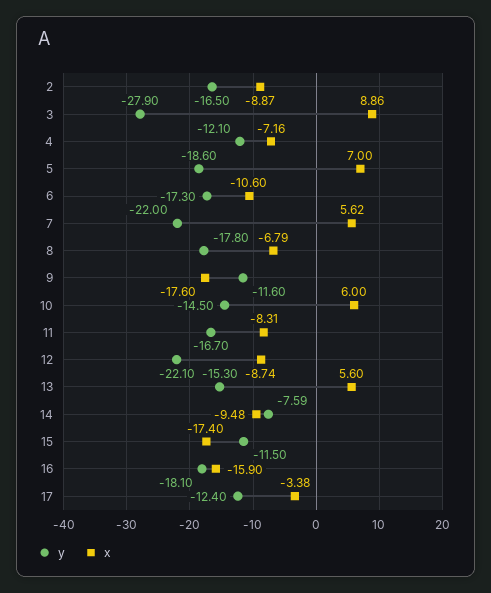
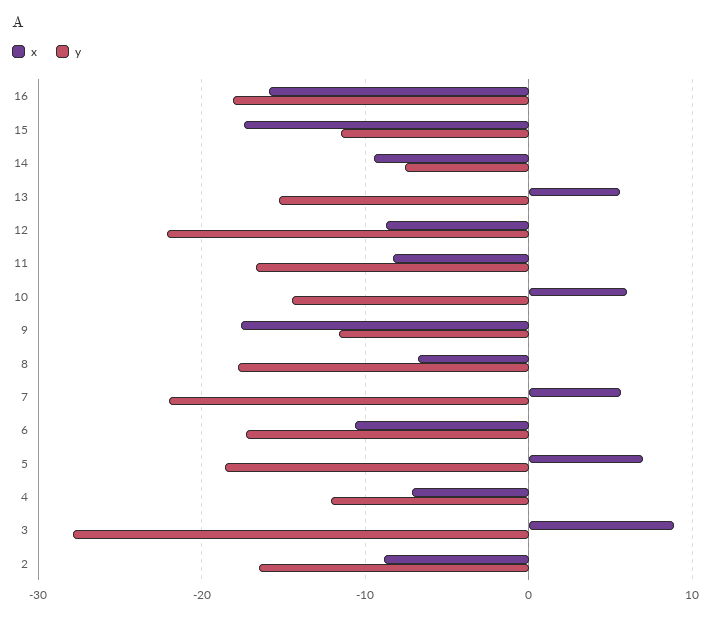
  {
    "y": {
      "2": -16.5,
      "3": -27.9,
      "4": -12.1,
      "5": -18.6,
      "6": -17.3,
      "7": -22,
      "8": -17.8,
      "9": -11.6,
      "10": -14.5,
      "11": -16.7,
      "12": -22.1,
      "13": -15.3,
      "14": -7.59,
      "15": -11.5,
-     "16": -18.1,
+     "16": -18.1
-     "17": -12.4
    },
    "x": {
      "2": -8.87,
      "3": 8.86,
      "4": -7.16,
      "5": 7,
      "6": -10.6,
      "7": 5.62,
      "8": -6.79,
      "9": -17.6,
      "10": 6,
      "11": -8.31,
      "12": -8.74,
      "13": 5.6,
      "14": -9.48,
      "15": -17.4,
-     "16": -15.9,
+     "16": -15.9
-     "17": -3.38
    }
  }

